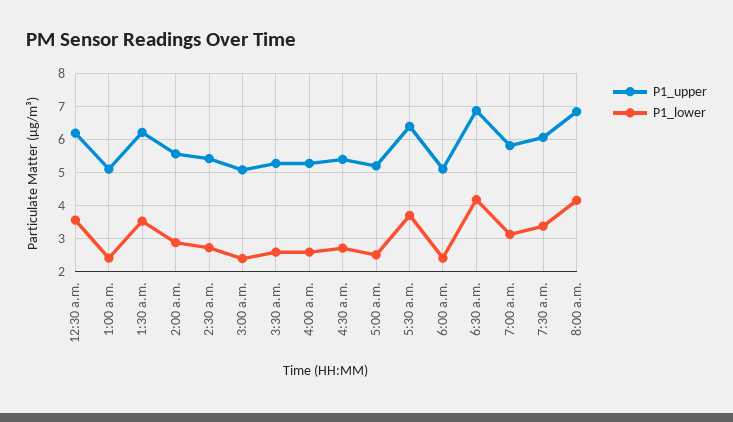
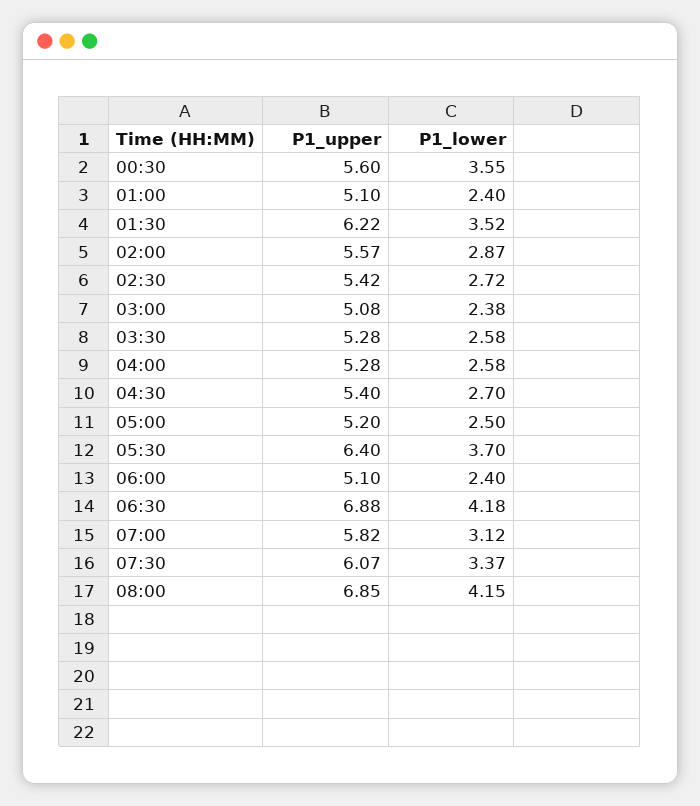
  {
    "P1_upper": {
-     "12:30 a.m.": 6.2,
+     "12:30 a.m.": 5.6,
      "1:00 a.m.": 5.1,
      "1:30 a.m.": 6.22,
      "2:00 a.m.": 5.57,
      "2:30 a.m.": 5.42,
      "3:00 a.m.": 5.08,
      "3:30 a.m.": 5.28,
      "4:00 a.m.": 5.28,
      "4:30 a.m.": 5.4,
      "5:00 a.m.": 5.2,
      "5:30 a.m.": 6.4,
      "6:00 a.m.": 5.1,
      "6:30 a.m.": 6.88,
      "7:00 a.m.": 5.82,
      "7:30 a.m.": 6.07,
      "8:00 a.m.": 6.85
    },
    "P1_lower": {
      "12:30 a.m.": 3.55,
      "1:00 a.m.": 2.4,
      "1:30 a.m.": 3.52,
      "2:00 a.m.": 2.87,
      "2:30 a.m.": 2.72,
      "3:00 a.m.": 2.38,
      "3:30 a.m.": 2.58,
      "4:00 a.m.": 2.58,
      "4:30 a.m.": 2.7,
      "5:00 a.m.": 2.5,
      "5:30 a.m.": 3.7,
      "6:00 a.m.": 2.4,
      "6:30 a.m.": 4.18,
      "7:00 a.m.": 3.12,
      "7:30 a.m.": 3.37,
      "8:00 a.m.": 4.15
    }
  }

